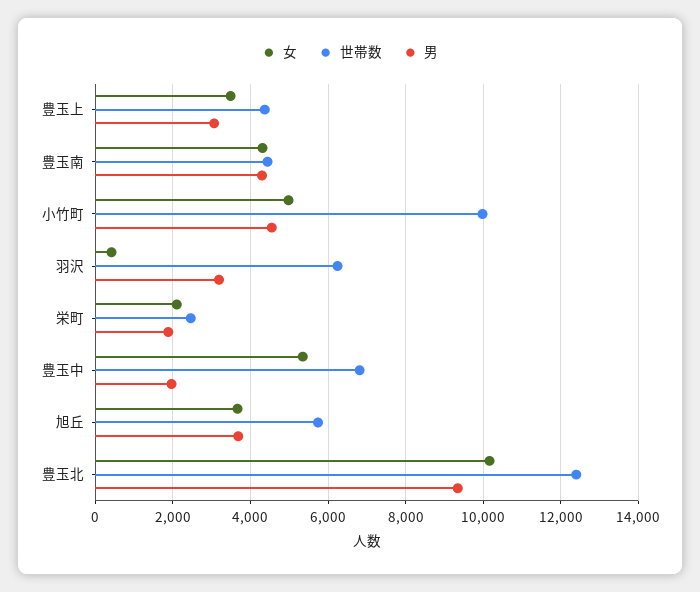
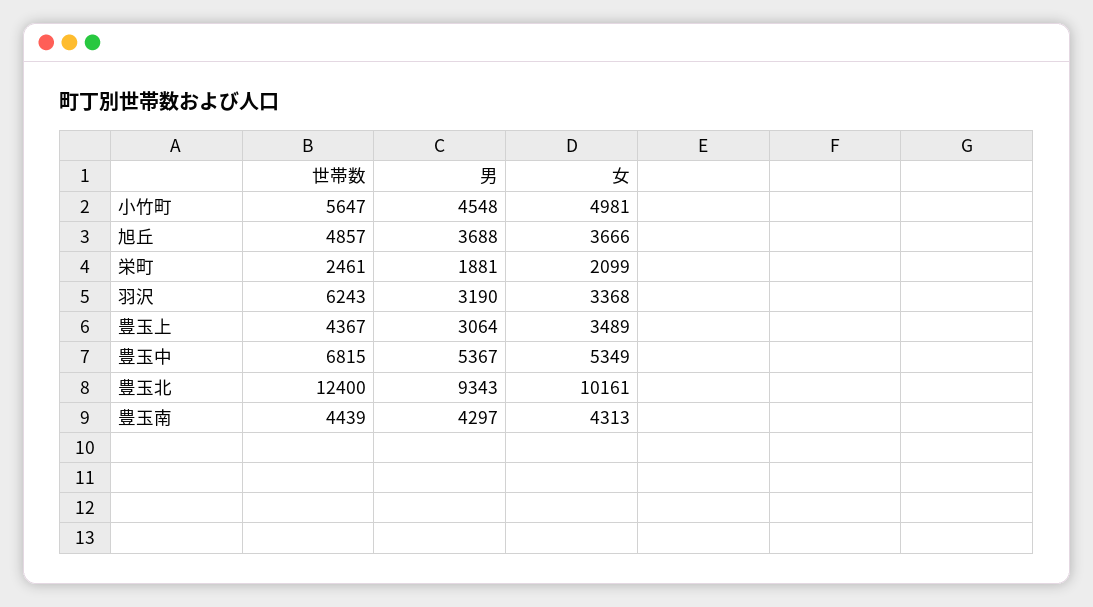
  {
    "女": {
      "豊玉上": 3489,
      "豊玉南": 4313,
      "小竹町": 4981,
-     "羽沢": 400,
+     "羽沢": 3368,
      "栄町": 2099,
      "豊玉中": 5349,
      "旭丘": 3666,
      "豊玉北": 10161
    },
    "世帯数": {
      "豊玉上": 4367,
      "豊玉南": 4439,
-     "小竹町": 10000,
+     "小竹町": 5647,
      "羽沢": 6243,
      "栄町": 2461,
      "豊玉中": 6815,
-     "旭丘": 5800,
+     "旭丘": 4857,
      "豊玉北": 12400
    },
    "男": {
      "豊玉上": 3064,
      "豊玉南": 4297,
      "小竹町": 4548,
      "羽沢": 3190,
      "栄町": 1881,
-     "豊玉中": 2000,
+     "豊玉中": 5367,
      "旭丘": 3688,
      "豊玉北": 9343
    }
  }

